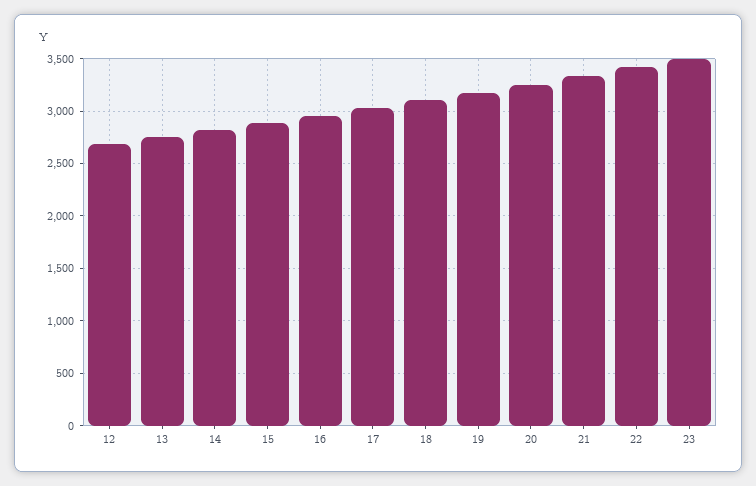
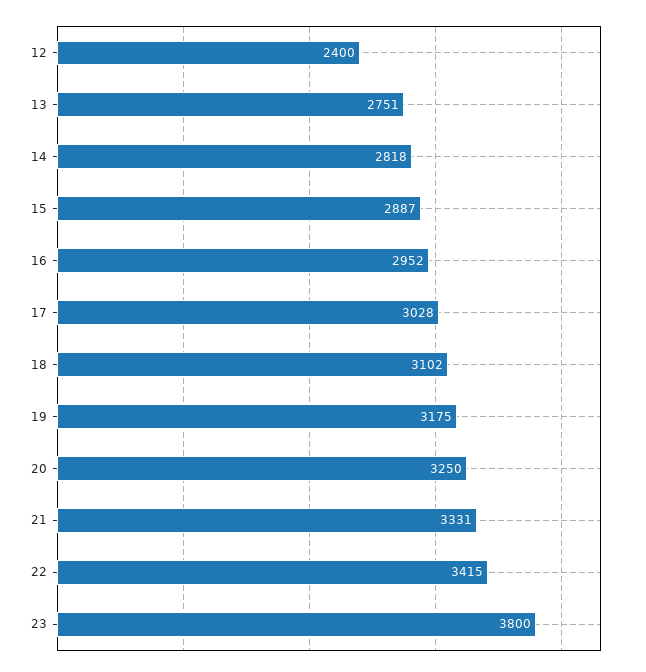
  {
-   "12": 2700,
+   "12": 2400,
    "13": 2751,
    "14": 2818,
    "15": 2887,
    "16": 2952,
    "17": 3028,
    "18": 3102,
    "19": 3175,
    "20": 3250,
    "21": 3331,
    "22": 3415,
-   "23": 3500
+   "23": 3800
  }

